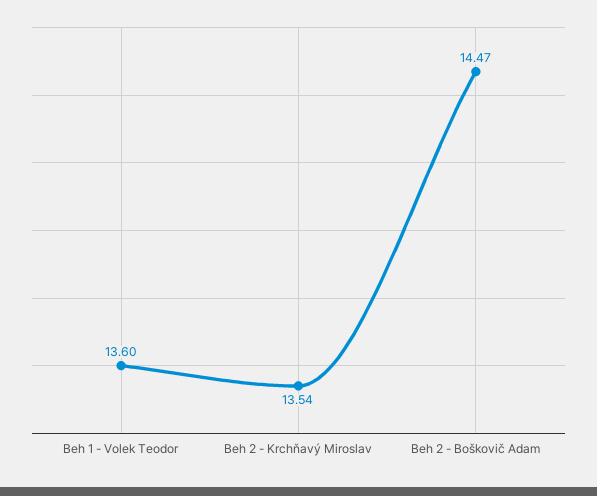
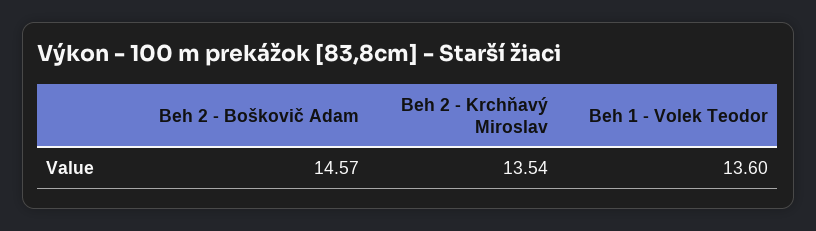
  {
    "Beh 1 - Volek Teodor": 13.6,
    "Beh 2 - Krchňavý Miroslav": 13.54,
-   "Beh 2 - Boškovič Adam": 14.47
+   "Beh 2 - Boškovič Adam": 14.57
  }

